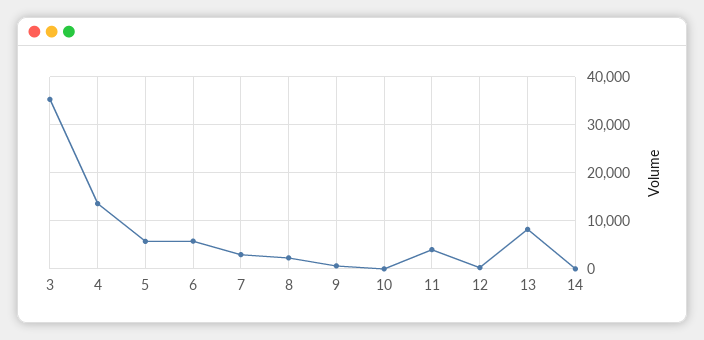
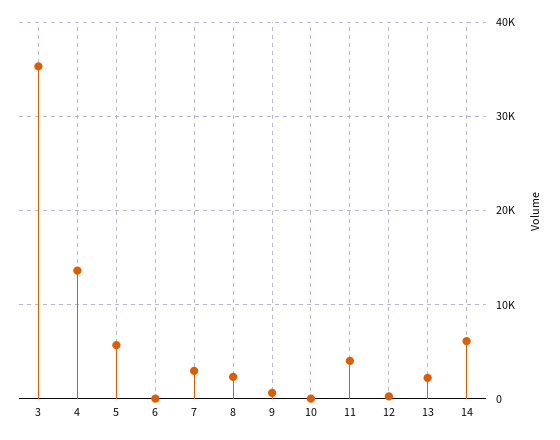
  {
    "3": 35000,
    "4": 14000,
    "5": 6000,
-   "6": 6000,
+   "6": 0,
    "7": 3000,
    "8": 2000,
    "9": 1000,
    "10": 0,
    "11": 4000,
    "12": 0,
-   "13": 8000,
+   "13": 2000,
-   "14": 0
+   "14": 6000
  }

